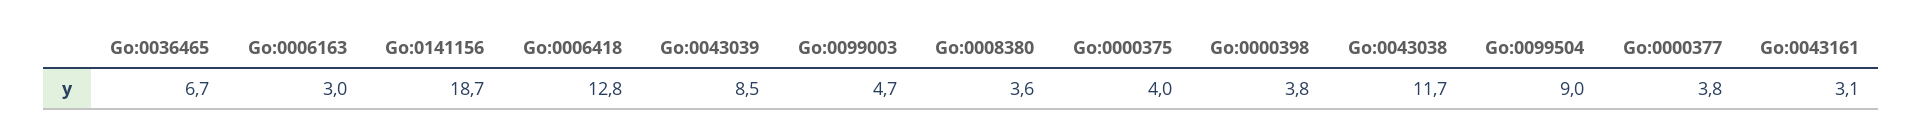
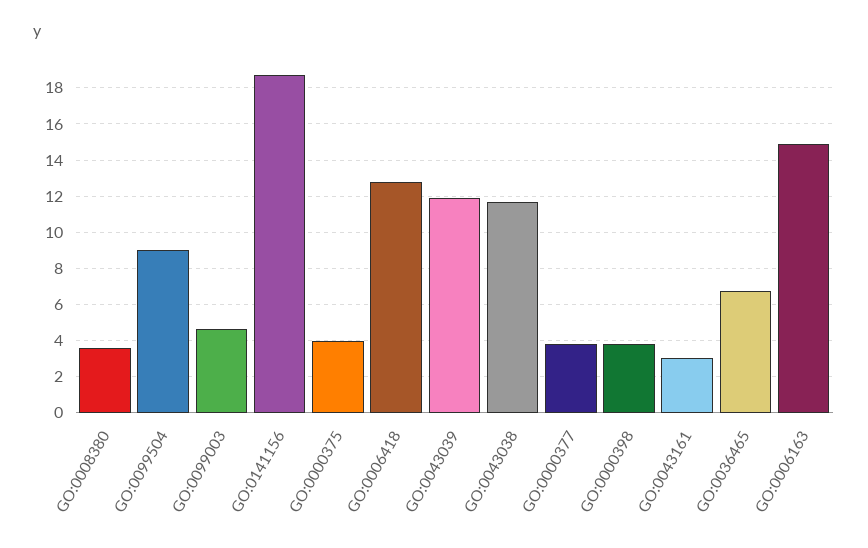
  {
    "Go:0036465": 6.7,
-   "Go:0006163": 3,
+   "Go:0006163": 15,
    "Go:0141156": 18.7,
    "Go:0006418": 12.8,
-   "Go:0043039": 8.5,
+   "Go:0043039": 12,
    "Go:0099003": 4.7,
    "Go:0008380": 3.6,
    "Go:0000375": 4,
    "Go:0000398": 3.8,
    "Go:0043038": 11.7,
    "Go:0099504": 9,
    "Go:0000377": 3.8,
    "Go:0043161": 3.1
  }

